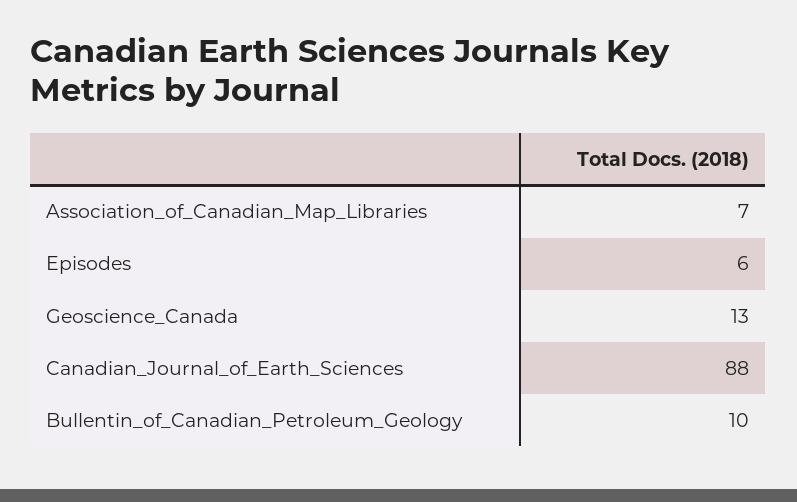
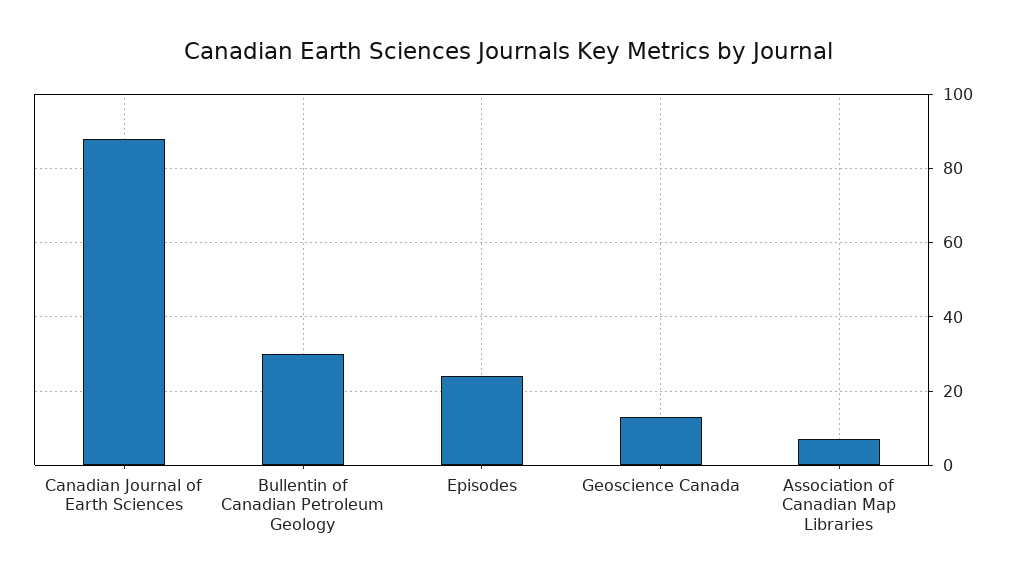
  {
    "Association_of_Canadian_Map_Libraries": 7,
-   "Episodes": 6,
+   "Episodes": 25,
    "Geoscience_Canada": 13,
    "Canadian_Journal_of_Earth_Sciences": 88,
-   "Bullentin_of_Canadian_Petroleum_Geology": 10
+   "Bullentin_of_Canadian_Petroleum_Geology": 30
  }

